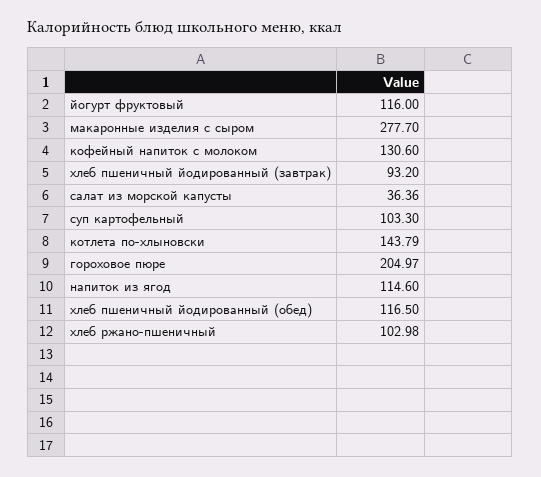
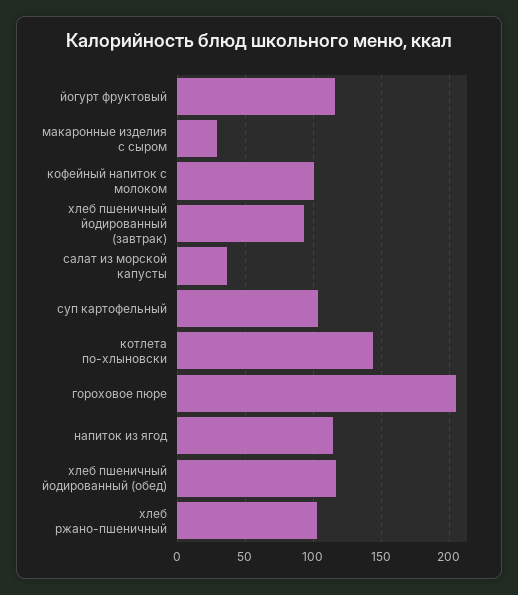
  {
    "йогурт фруктовый": 116,
-   "макаронные изделия с сыром": 277.7,
+   "макаронные изделия с сыром": 30,
-   "кофейный напиток с молоком": 130.6,
+   "кофейный напиток с молоком": 100,
    "хлеб пшеничный йодированный (завтрак)": 93.2,
    "салат из морской капусты": 36.36,
    "суп картофельный": 103.3,
    "котлета по-хлыновски": 143.79,
    "гороховое пюре": 204.97,
    "напиток из ягод": 114.6,
    "хлеб пшеничный йодированный (обед)": 116.5,
    "хлеб ржано-пшеничный": 102.98
  }

